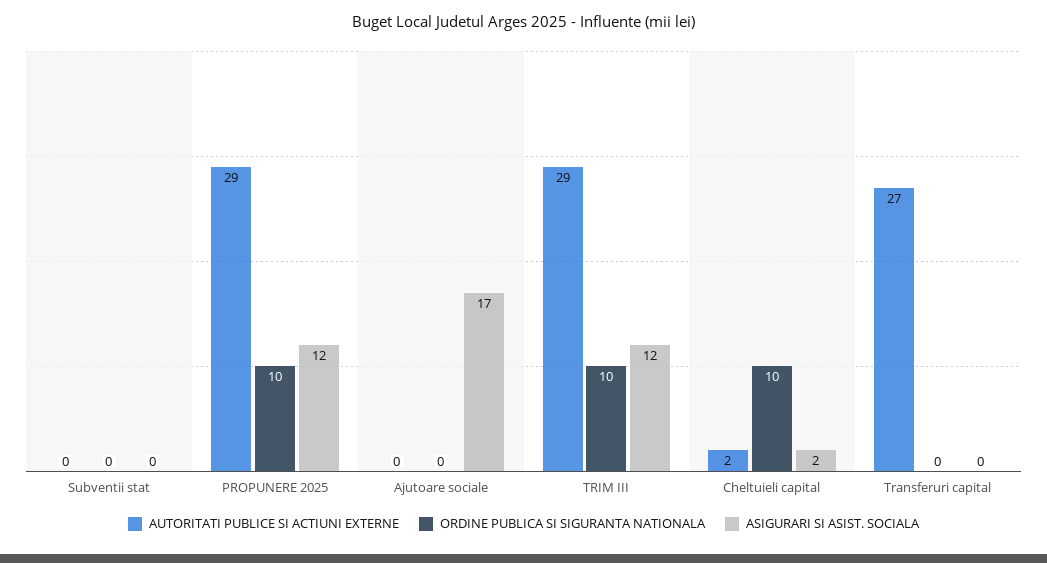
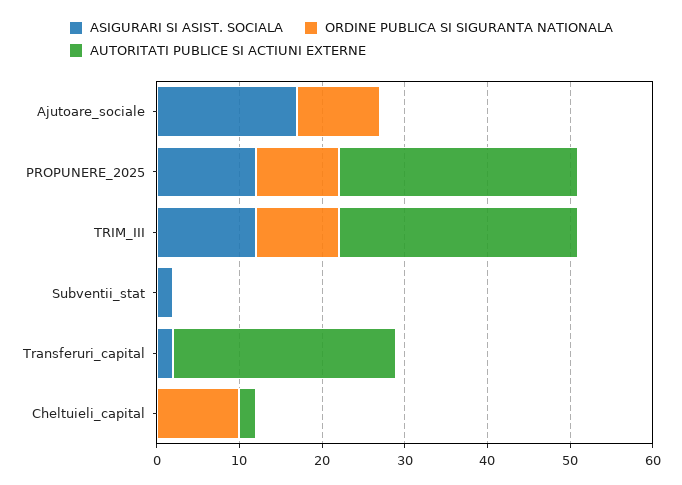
  {
    "AUTORITATI PUBLICE SI ACTIUNI EXTERNE": {
      "Subventii stat": 0,
      "PROPUNERE 2025": 29,
      "Ajutoare sociale": 0,
      "TRIM III": 29,
      "Cheltuieli capital": 2,
      "Transferuri capital": 27
    },
    "ORDINE PUBLICA SI SIGURANTA NATIONALA": {
      "Subventii stat": 0,
      "PROPUNERE 2025": 10,
-     "Ajutoare sociale": 0,
+     "Ajutoare sociale": 10,
      "TRIM III": 10,
      "Cheltuieli capital": 10,
      "Transferuri capital": 0
    },
    "ASIGURARI SI ASIST. SOCIALA": {
-     "Subventii stat": 0,
+     "Subventii stat": 2,
      "PROPUNERE 2025": 12,
      "Ajutoare sociale": 17,
      "TRIM III": 12,
-     "Cheltuieli capital": 2,
+     "Cheltuieli capital": 0,
-     "Transferuri capital": 0
+     "Transferuri capital": 2
    }
  }

